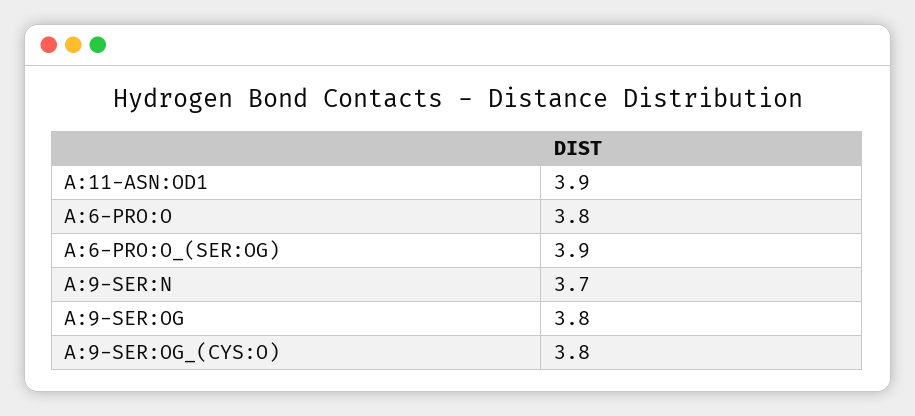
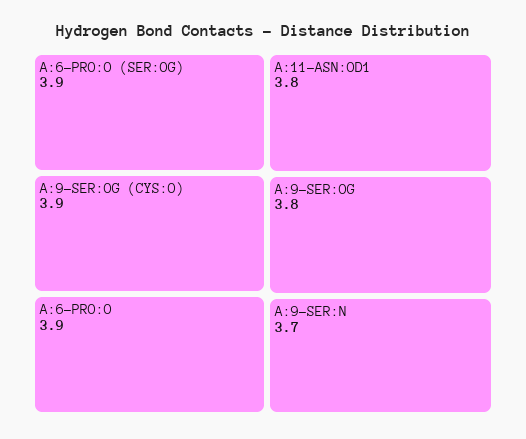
  {
-   "A:11-ASN:OD1": 3.9,
+   "A:11-ASN:OD1": 3.8,
-   "A:6-PRO:O": 3.8,
+   "A:6-PRO:O": 3.9,
    "A:6-PRO:O_(SER:OG)": 3.9,
    "A:9-SER:N": 3.7,
    "A:9-SER:OG": 3.8,
-   "A:9-SER:OG_(CYS:O)": 3.8
+   "A:9-SER:OG_(CYS:O)": 3.9
  }

